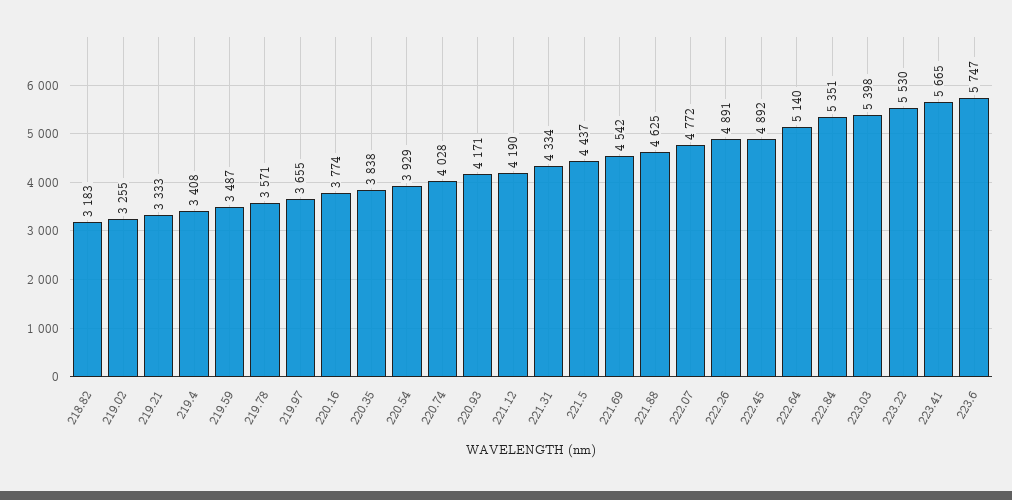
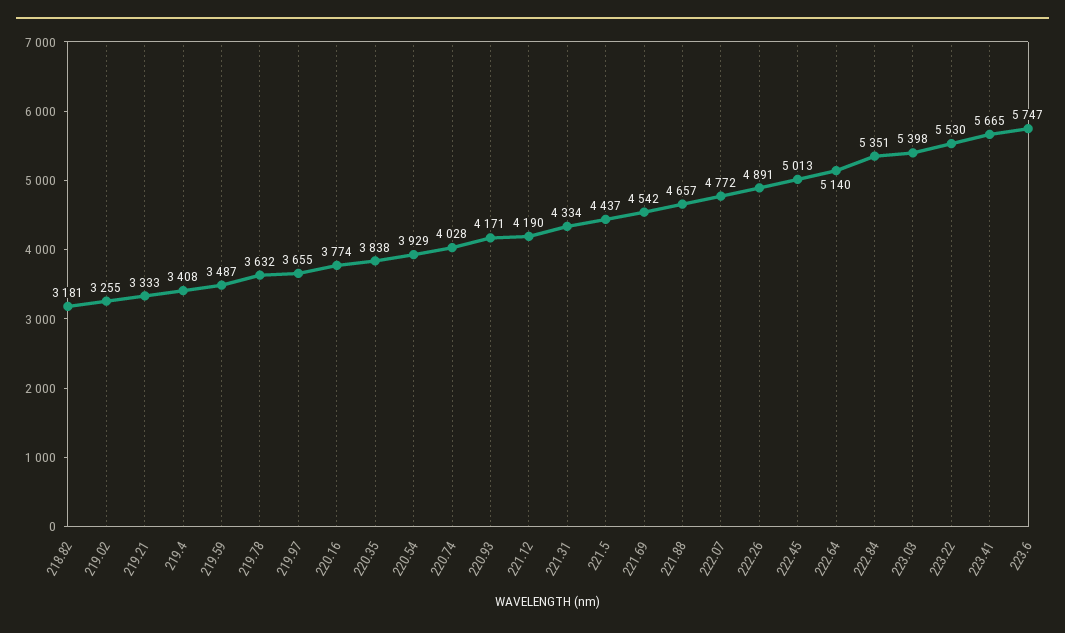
  {
-   "218.82": 3183,
+   "218.82": 3181,
    "219.02": 3255,
    "219.21": 3333,
    "219.4": 3408,
    "219.59": 3487,
-   "219.78": 3571,
+   "219.78": 3632,
    "219.97": 3655,
    "220.16": 3774,
    "220.35": 3838,
    "220.54": 3929,
    "220.74": 4028,
    "220.93": 4171,
    "221.12": 4190,
    "221.31": 4334,
    "221.5": 4437,
    "221.69": 4542,
-   "221.88": 4625,
+   "221.88": 4657,
    "222.07": 4772,
    "222.26": 4891,
-   "222.45": 4892,
+   "222.45": 5013,
    "222.64": 5140,
    "222.84": 5351,
    "223.03": 5398,
    "223.22": 5530,
    "223.41": 5665,
    "223.6": 5747
  }

